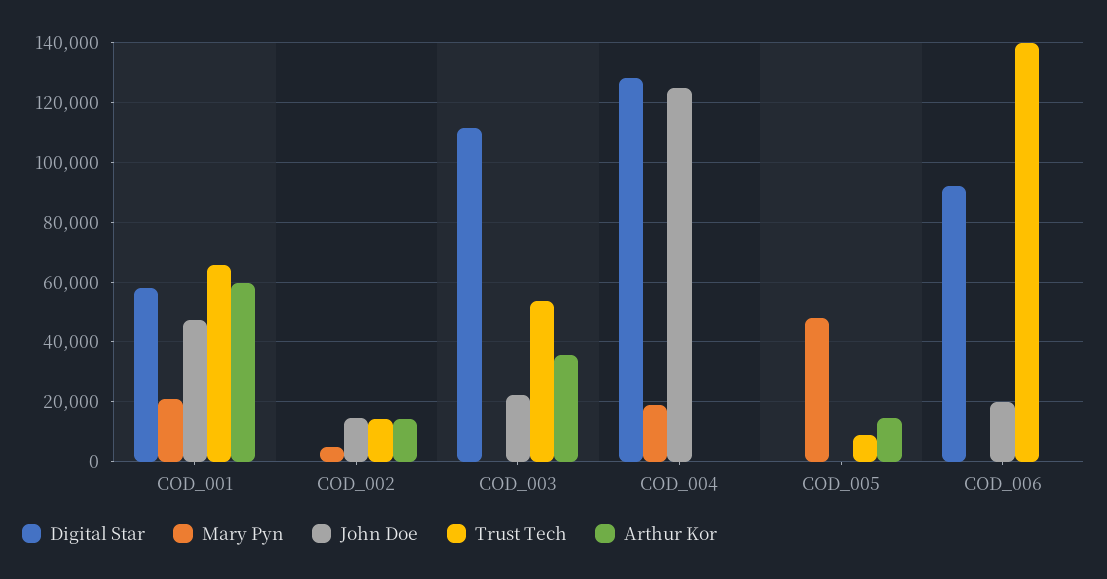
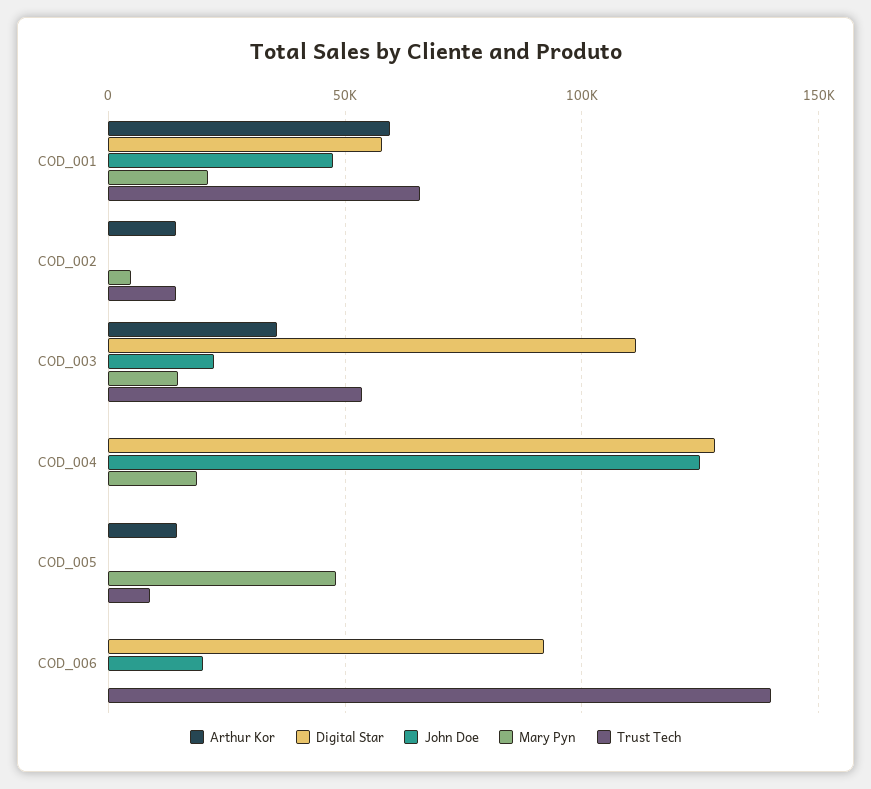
  {
    "Digital Star": {
      "COD_001": 57500,
      "COD_002": 0,
      "COD_003": 112500,
      "COD_004": 127500,
      "COD_005": 0,
      "COD_006": 92500
    },
    "Mary Pyn": {
      "COD_001": 20000,
      "COD_002": 5000,
-     "COD_003": 0,
+     "COD_003": 15000,
      "COD_004": 20000,
      "COD_005": 47500,
      "COD_006": 0
    },
    "John Doe": {
      "COD_001": 47500,
-     "COD_002": 15000,
+     "COD_002": 0,
      "COD_003": 22500,
      "COD_004": 125000,
      "COD_005": 0,
      "COD_006": 20000
    },
    "Trust Tech": {
      "COD_001": 65000,
      "COD_002": 15000,
      "COD_003": 52500,
      "COD_004": 0,
      "COD_005": 10000,
      "COD_006": 140000
    },
    "Arthur Kor": {
      "COD_001": 60000,
      "COD_002": 15000,
      "COD_003": 35000,
      "COD_004": 0,
      "COD_005": 15000,
      "COD_006": 0
    }
  }

